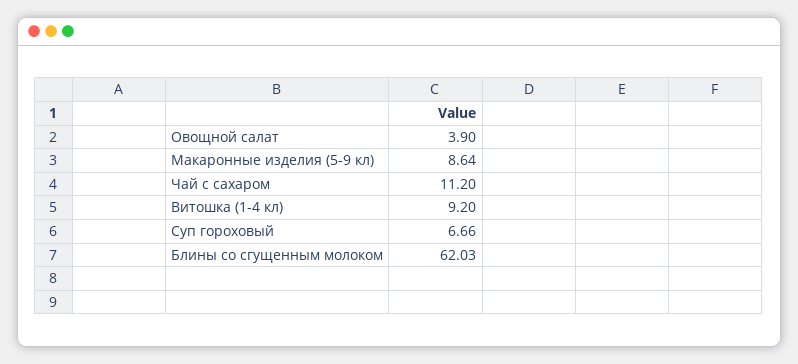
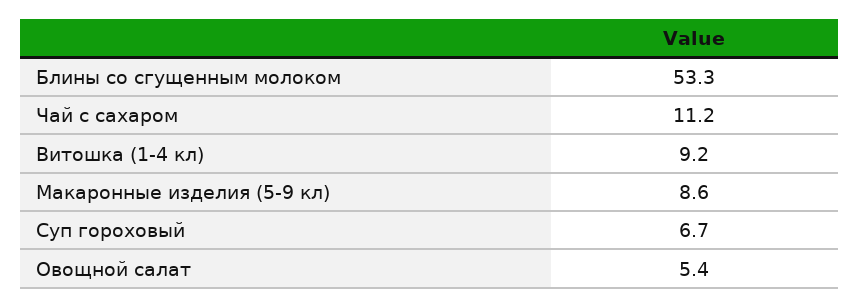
  {
-   "Овощной салат": 3.9,
+   "Овощной салат": 5.4,
    "Макаронные изделия (5-9 кл)": 8.64,
    "Чай с сахаром": 11.2,
    "Витошка (1-4 кл)": 9.2,
    "Суп гороховый": 6.66,
-   "Блины со сгущенным молоком": 62.03
+   "Блины со сгущенным молоком": 53.3
  }

